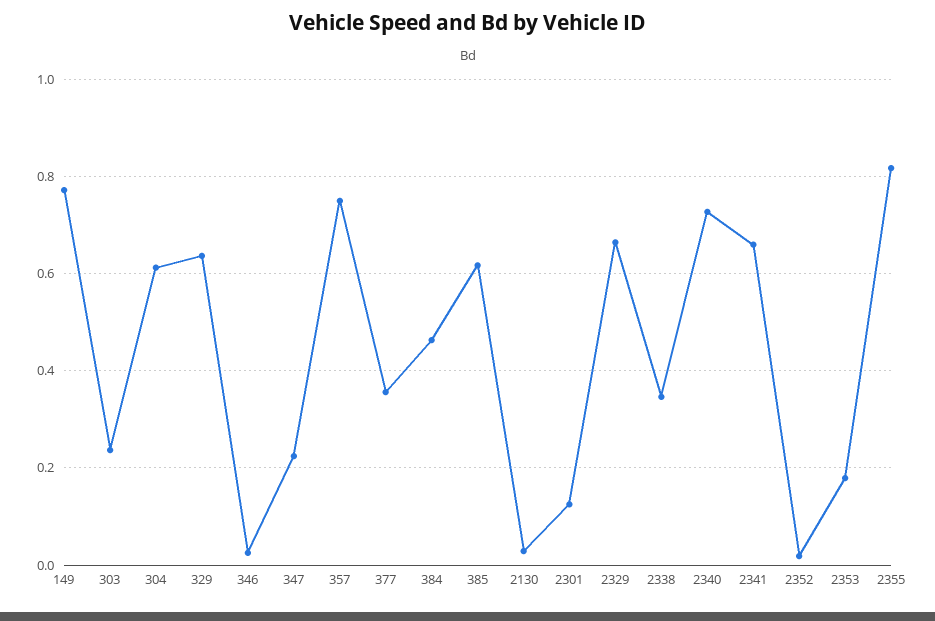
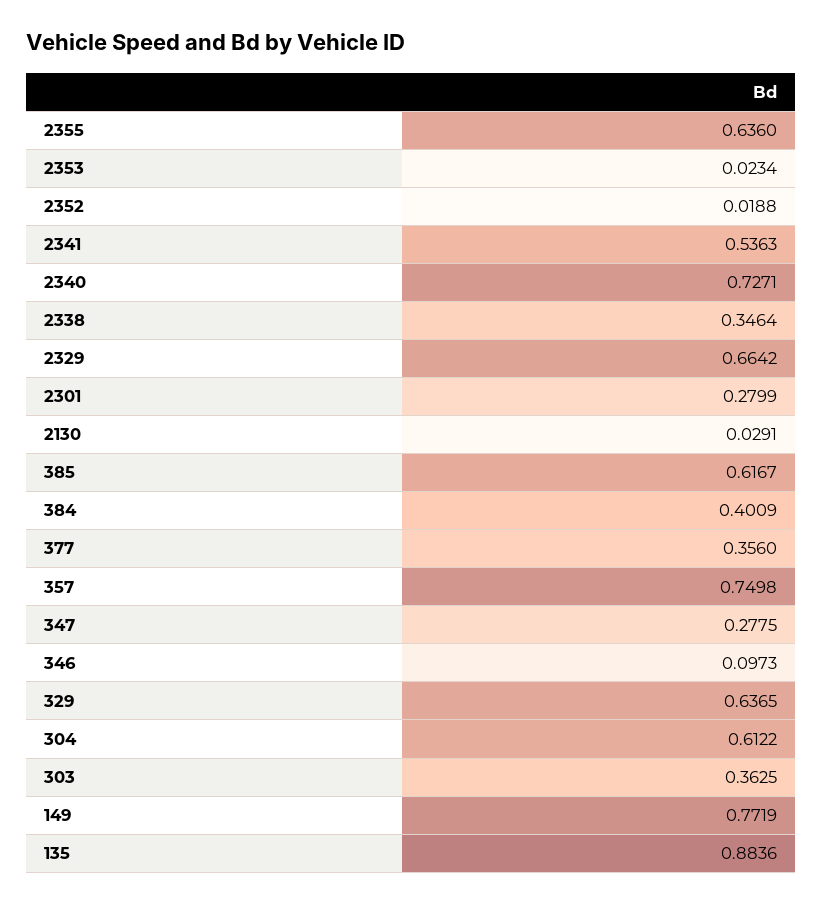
  {
    "149": 0.7719,
-   "303": 0.24,
+   "303": 0.3625,
    "304": 0.6122,
    "329": 0.6365,
-   "346": 0.02,
+   "346": 0.0973,
-   "347": 0.22,
+   "347": 0.2775,
    "357": 0.7498,
    "377": 0.356,
-   "384": 0.46,
+   "384": 0.4009,
    "385": 0.6167,
    "2130": 0.0291,
-   "2301": 0.12,
+   "2301": 0.2799,
    "2329": 0.6642,
    "2338": 0.3464,
    "2340": 0.7271,
-   "2341": 0.66,
+   "2341": 0.5363,
    "2352": 0.0188,
-   "2353": 0.18,
+   "2353": 0.0234,
-   "2355": 0.82
+   "2355": 0.636,
+   "135": 0.8836
  }

